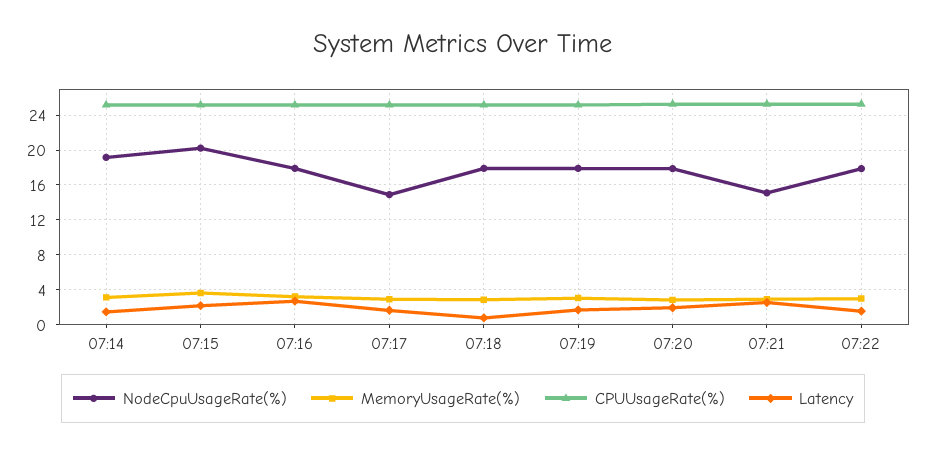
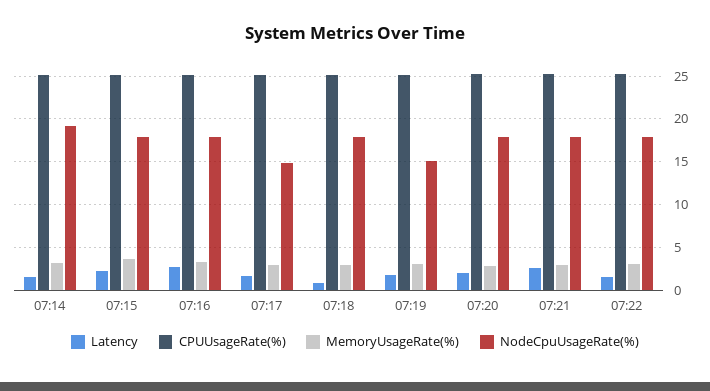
  {
    "NodeCpuUsageRate(%)": {
      "07:14": 19,
-     "07:15": 20,
+     "07:15": 18,
      "07:16": 18,
      "07:17": 15,
      "07:18": 18,
-     "07:19": 18,
+     "07:19": 15,
      "07:20": 18,
-     "07:21": 15,
+     "07:21": 18,
      "07:22": 18
    },
    "MemoryUsageRate(%)": {
      "07:14": 3,
      "07:15": 4,
      "07:16": 3,
      "07:17": 3,
      "07:18": 3,
      "07:19": 3,
      "07:20": 3,
      "07:21": 3,
      "07:22": 3
    },
    "CPUUsageRate(%)": {
      "07:14": 25,
      "07:15": 25,
      "07:16": 25,
      "07:17": 25,
      "07:18": 25,
      "07:19": 25,
      "07:20": 25,
      "07:21": 25,
      "07:22": 25
    },
    "Latency": {
      "07:14": 1,
      "07:15": 2,
      "07:16": 3,
      "07:17": 2,
      "07:18": 1,
      "07:19": 2,
      "07:20": 2,
      "07:21": 3,
      "07:22": 2
    }
  }

